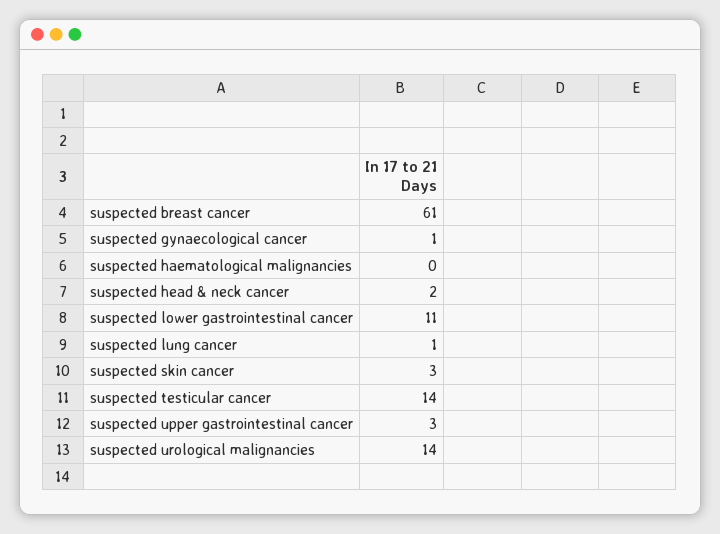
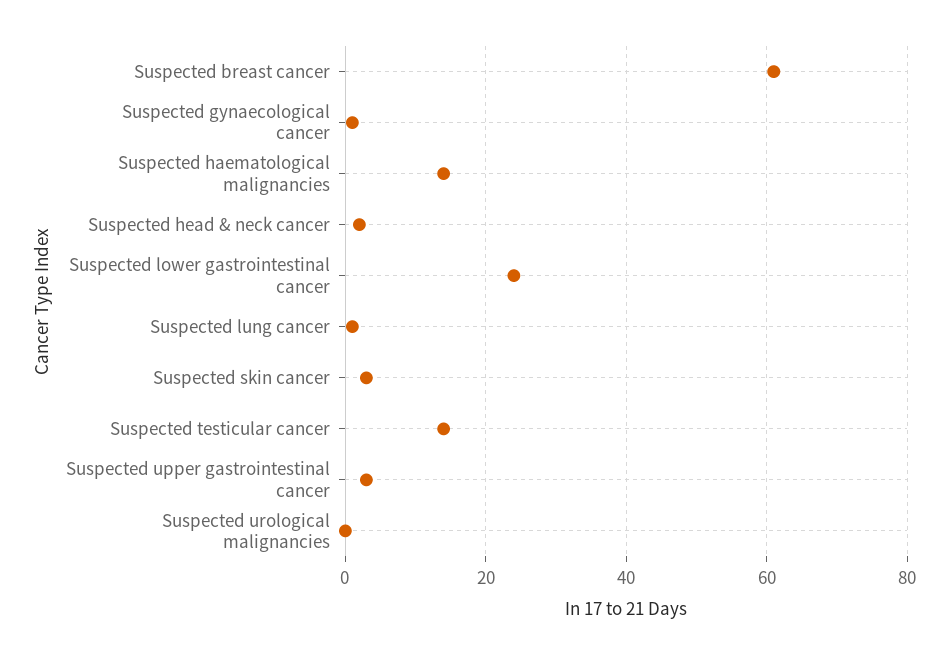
  {
    "suspected breast cancer": 61,
    "suspected gynaecological cancer": 1,
-   "suspected haematological malignancies": 0,
+   "suspected haematological malignancies": 15,
    "suspected head & neck cancer": 2,
-   "suspected lower gastrointestinal cancer": 11,
+   "suspected lower gastrointestinal cancer": 25,
    "suspected lung cancer": 1,
    "suspected skin cancer": 3,
    "suspected testicular cancer": 14,
    "suspected upper gastrointestinal cancer": 3,
-   "suspected urological malignancies": 14
+   "suspected urological malignancies": 0
  }

